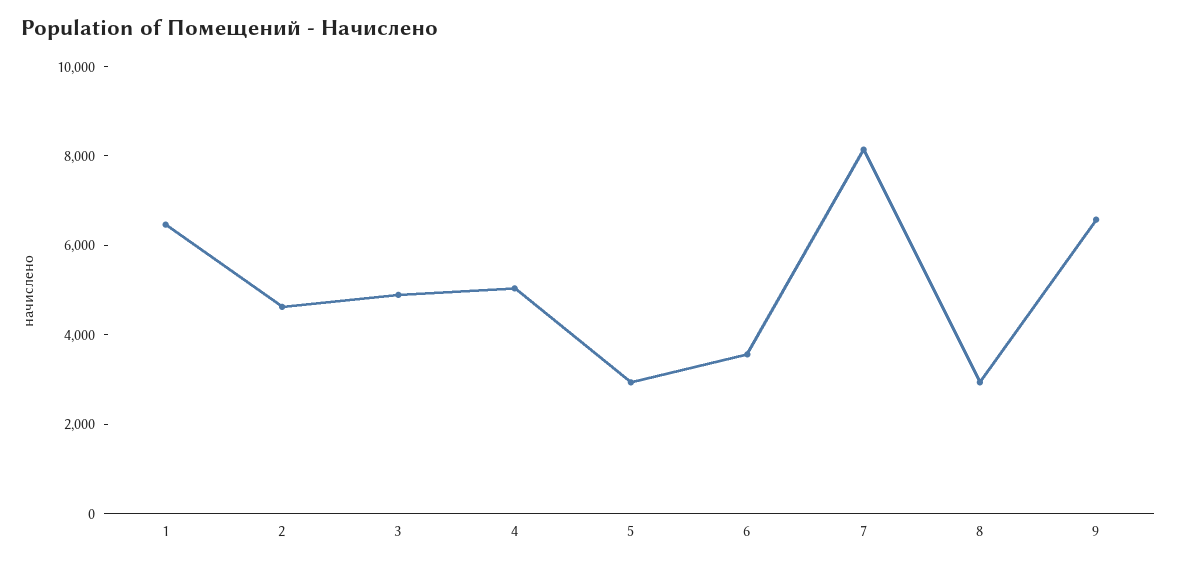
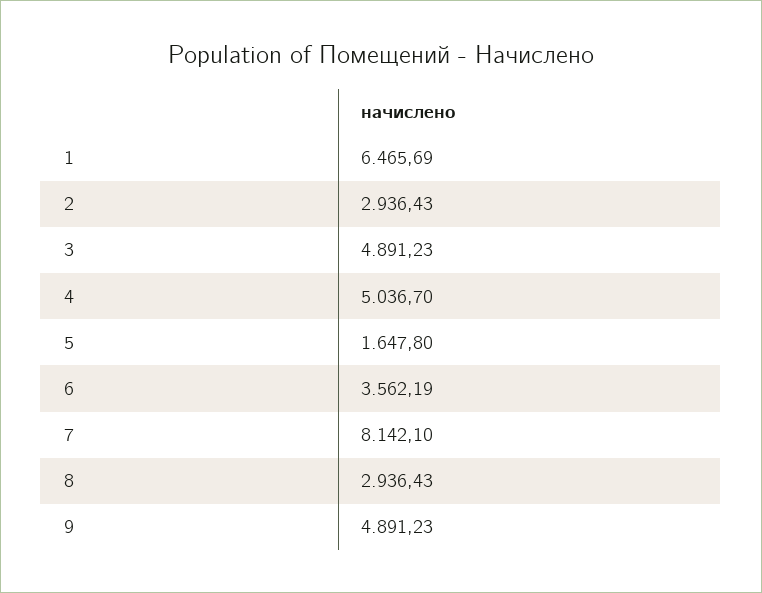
  {
    "1": 6465.69,
-   "2": 4500,
+   "2": 2936.43,
    "3": 4891.23,
    "4": 5036.7,
-   "5": 3000,
+   "5": 1647.8,
    "6": 3562.19,
    "7": 8142.1,
    "8": 2936.43,
-   "9": 6500
+   "9": 4891.23
  }

